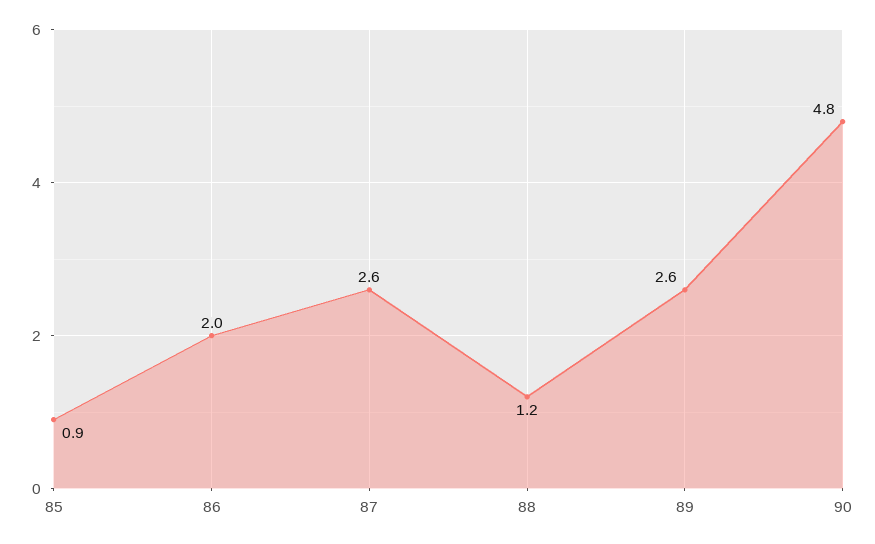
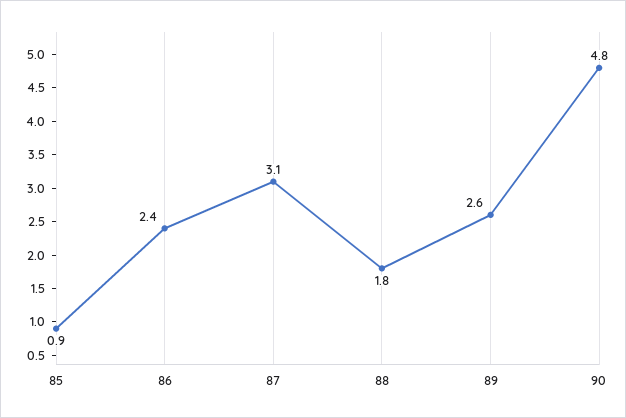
  {
    "85": 0.9,
-   "86": 2,
+   "86": 2.4,
-   "87": 2.6,
+   "87": 3.1,
-   "88": 1.2,
+   "88": 1.8,
    "89": 2.6,
    "90": 4.8
  }

